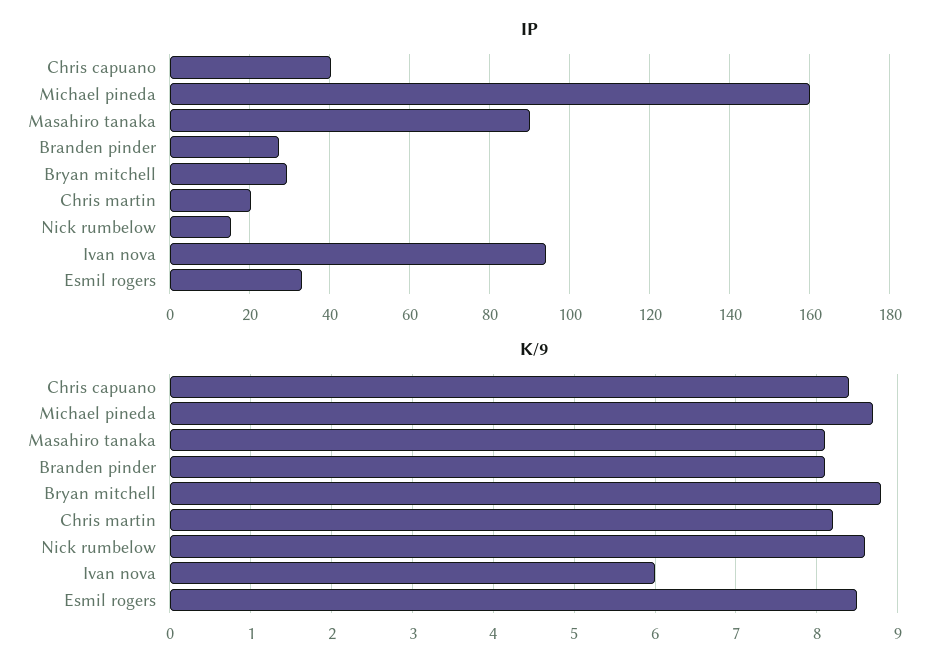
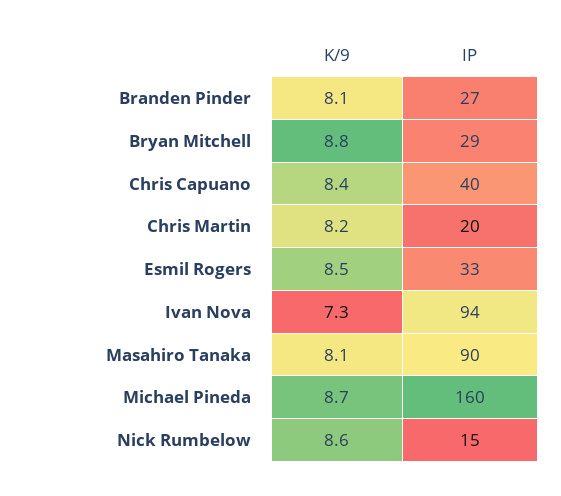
  {
    "IP": {
      "Chris capuano": 40,
      "Michael pineda": 160,
      "Masahiro tanaka": 90,
      "Branden pinder": 27,
      "Bryan mitchell": 29,
      "Chris martin": 20,
      "Nick rumbelow": 15,
      "Ivan nova": 94,
      "Esmil rogers": 33
    },
    "K/9": {
      "Chris capuano": 8.4,
      "Michael pineda": 8.7,
      "Masahiro tanaka": 8.1,
      "Branden pinder": 8.1,
      "Bryan mitchell": 8.8,
      "Chris martin": 8.2,
      "Nick rumbelow": 8.6,
-     "Ivan nova": 6,
+     "Ivan nova": 7.3,
      "Esmil rogers": 8.5
    }
  }

